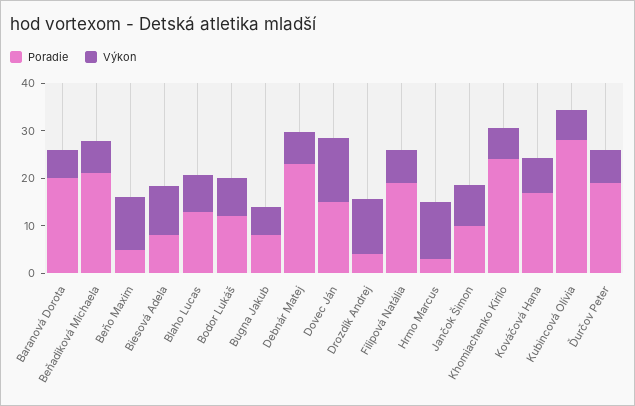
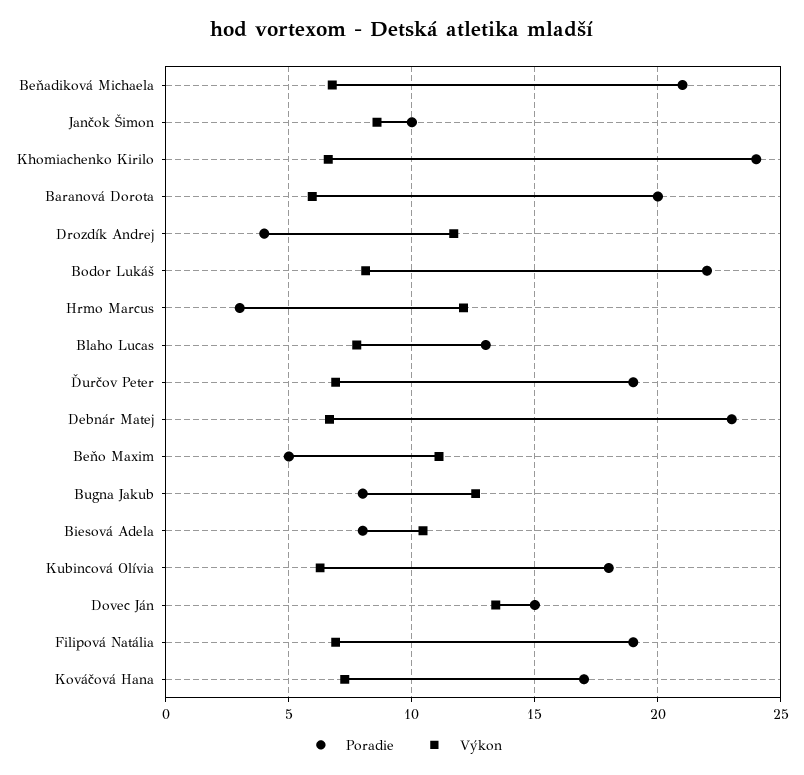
  {
    "Poradie": {
      "Baranová Dorota": 20,
      "Beňadiková Michaela": 21,
      "Beňo Maxim": 5,
      "Biesová Adela": 8,
      "Blaho Lucas": 13,
-     "Bodor Lukáš": 12,
+     "Bodor Lukáš": 22,
      "Bugna Jakub": 8,
      "Debnár Matej": 23,
      "Dovec Ján": 15,
      "Drozdík Andrej": 4,
      "Filipová Natália": 19,
      "Hrmo Marcus": 3,
      "Jančok Šimon": 10,
      "Khomiachenko Kirilo": 24,
      "Kováčová Hana": 17,
-     "Kubincová Olívia": 28,
+     "Kubincová Olívia": 18,
      "Ďurčov Peter": 19
    },
    "Výkon": {
      "Baranová Dorota": 6,
      "Beňadiková Michaela": 7,
      "Beňo Maxim": 11,
      "Biesová Adela": 10.5,
      "Blaho Lucas": 8,
      "Bodor Lukáš": 8,
-     "Bugna Jakub": 6,
+     "Bugna Jakub": 12.5,
      "Debnár Matej": 6.5,
      "Dovec Ján": 13.5,
      "Drozdík Andrej": 11.5,
      "Filipová Natália": 7,
      "Hrmo Marcus": 12,
      "Jančok Šimon": 8.5,
      "Khomiachenko Kirilo": 6.5,
      "Kováčová Hana": 7.5,
      "Kubincová Olívia": 6.5,
      "Ďurčov Peter": 7
    }
  }

